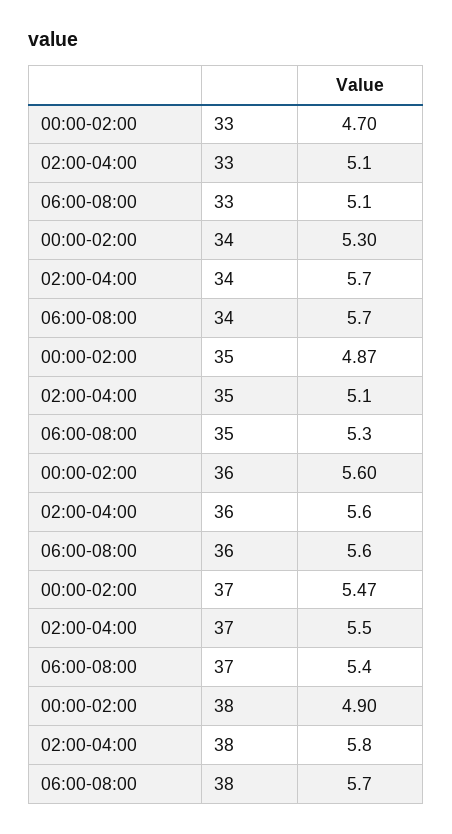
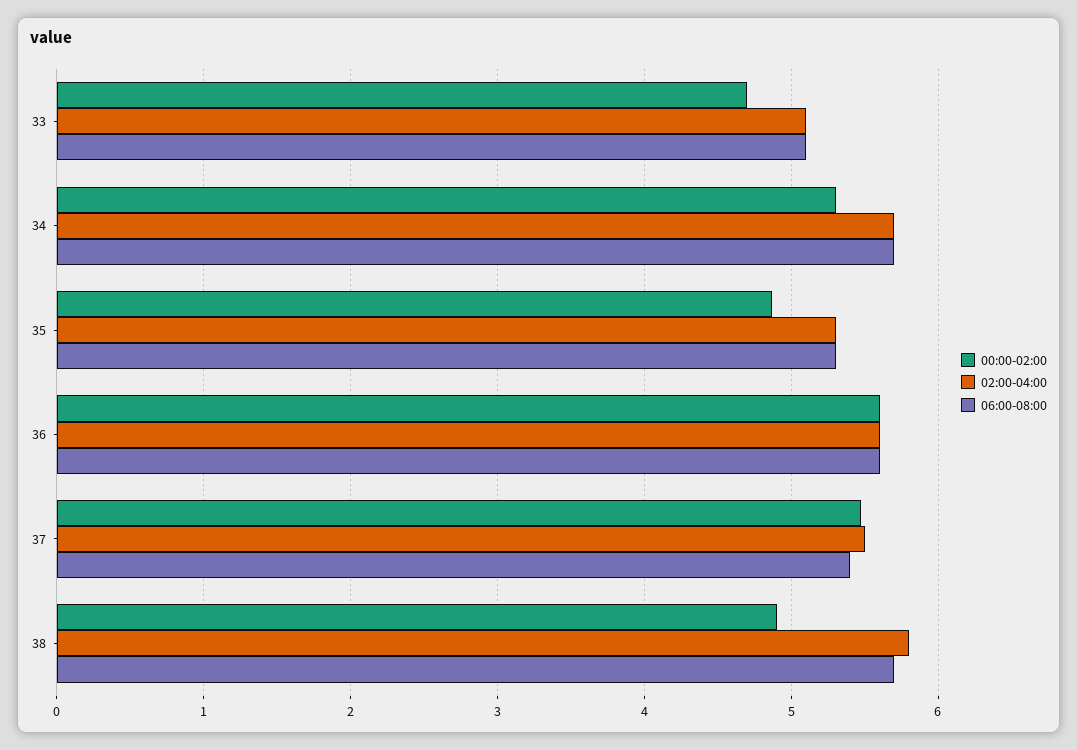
  {
    "00:00-02:00": {
      "33": 4.7,
      "34": 5.3,
      "35": 4.87,
      "36": 5.6,
      "37": 5.47,
      "38": 4.9
    },
    "02:00-04:00": {
      "33": 5.1,
      "34": 5.7,
-     "35": 5.1,
+     "35": 5.3,
      "36": 5.6,
      "37": 5.5,
      "38": 5.8
    },
    "06:00-08:00": {
      "33": 5.1,
      "34": 5.7,
      "35": 5.3,
      "36": 5.6,
      "37": 5.4,
      "38": 5.7
    }
  }

